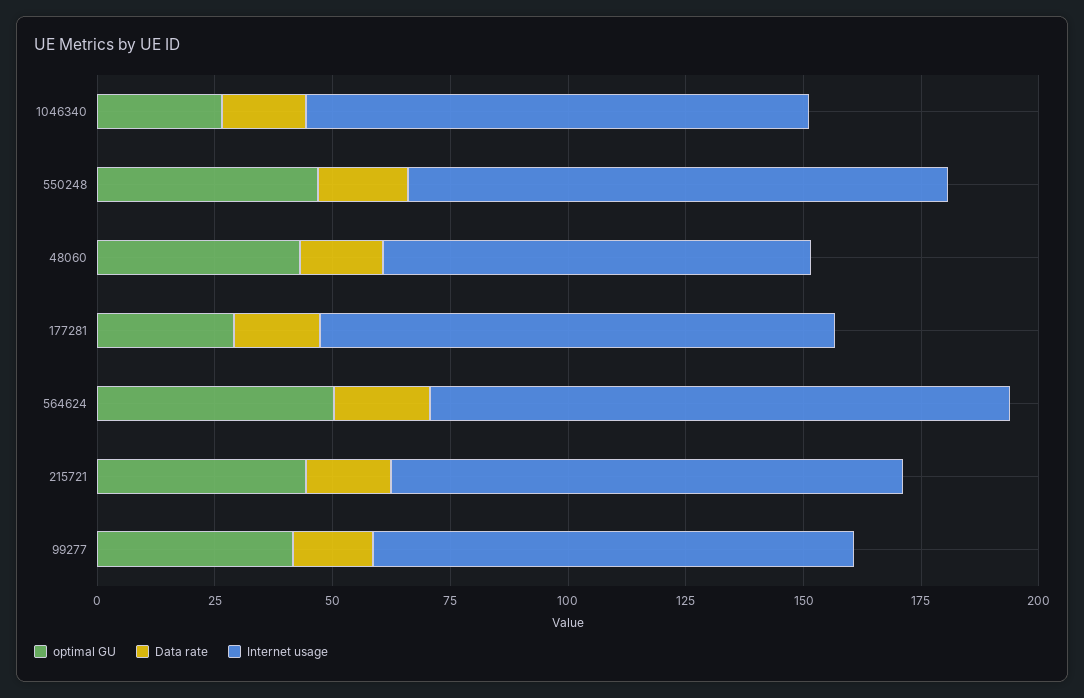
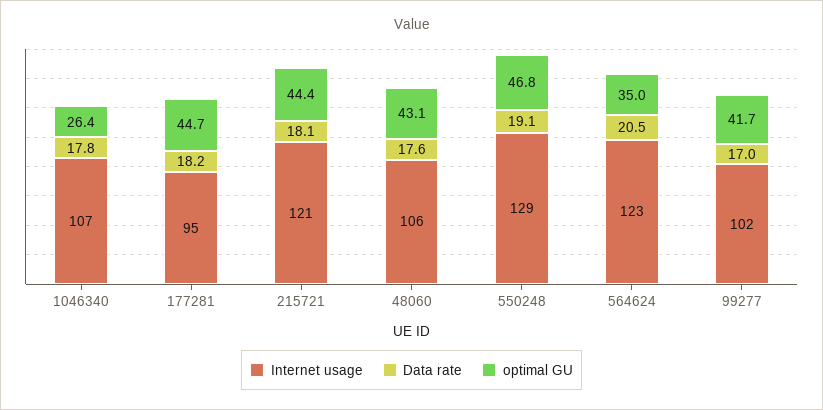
  {
    "optimal GU": {
      "1046340": 26.4,
      "550248": 46.8,
      "48060": 43.1,
-     "177281": 30,
+     "177281": 44.7,
-     "564624": 50,
+     "564624": 35,
      "215721": 44.4,
      "99277": 41.7
    },
    "Data rate": {
      "1046340": 17.8,
      "550248": 19.1,
      "48060": 17.6,
      "177281": 18.2,
      "564624": 20.5,
      "215721": 18.1,
      "99277": 17
    },
    "Internet usage": {
      "1046340": 107,
-     "550248": 115,
+     "550248": 129,
-     "48060": 90,
+     "48060": 106,
-     "177281": 110,
+     "177281": 95,
      "564624": 123,
-     "215721": 110,
+     "215721": 121,
      "99277": 102
    }
  }

